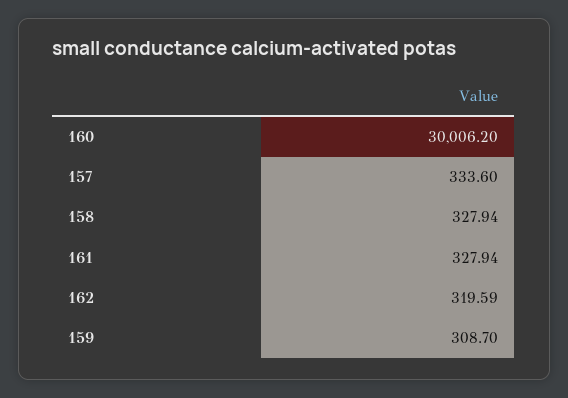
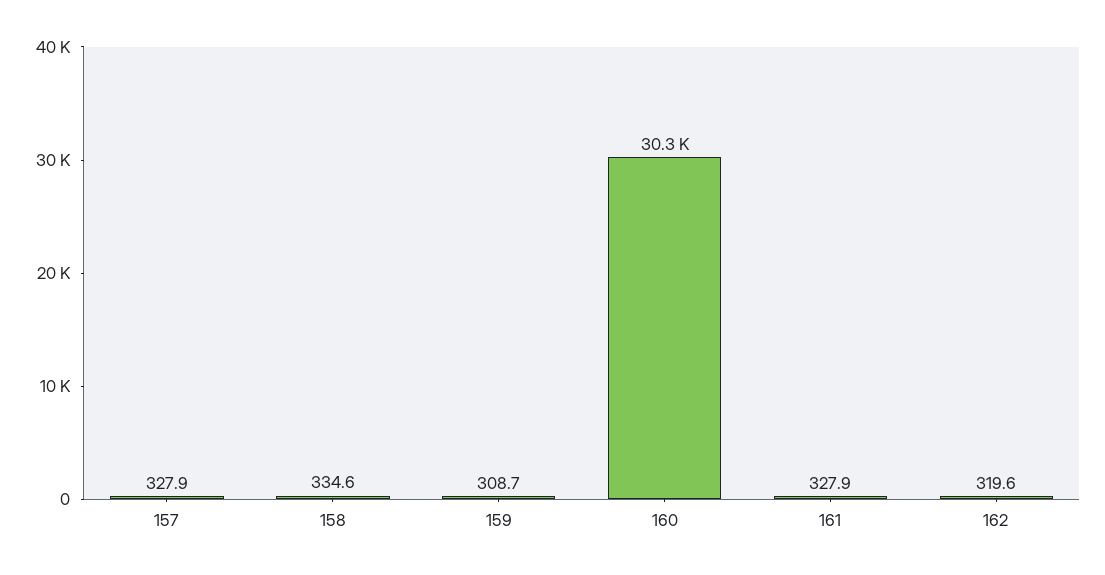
  {
-   "160": 30006.2,
+   "160": 30300,
-   "157": 333.6,
+   "157": 327.9,
-   "158": 327.94,
+   "158": 334.6,
    "161": 327.94,
    "162": 319.59,
    "159": 308.7
  }

